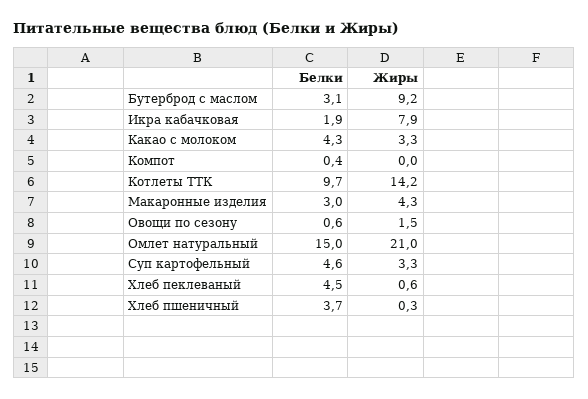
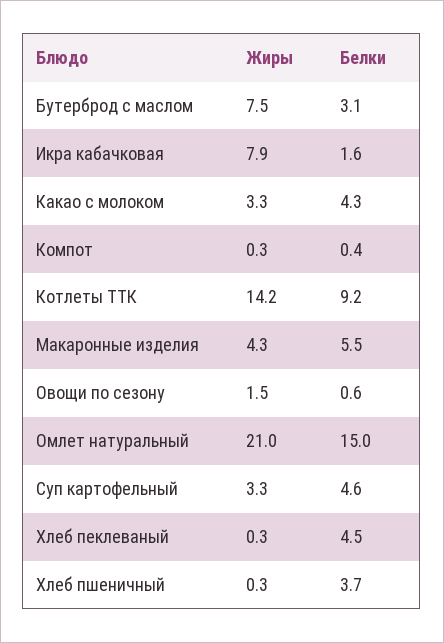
  {
    "Белки": {
      "Бутерброд с маслом": 3.1,
-     "Икра кабачковая": 1.9,
+     "Икра кабачковая": 1.6,
      "Какао с молоком": 4.3,
      "Компот": 0.4,
-     "Котлеты ТТК": 9.7,
+     "Котлеты ТТК": 9.2,
-     "Макаронные изделия": 3,
+     "Макаронные изделия": 5.5,
      "Овощи по сезону": 0.6,
      "Омлет натуральный": 15,
      "Суп картофельный": 4.6,
      "Хлеб пеклеваный": 4.5,
      "Хлеб пшеничный": 3.7
    },
    "Жиры": {
-     "Бутерброд с маслом": 9.2,
+     "Бутерброд с маслом": 7.5,
      "Икра кабачковая": 7.9,
      "Какао с молоком": 3.3,
-     "Компот": 0,
+     "Компот": 0.3,
      "Котлеты ТТК": 14.2,
      "Макаронные изделия": 4.3,
      "Овощи по сезону": 1.5,
      "Омлет натуральный": 21,
      "Суп картофельный": 3.3,
-     "Хлеб пеклеваный": 0.6,
+     "Хлеб пеклеваный": 0.3,
      "Хлеб пшеничный": 0.3
    }
  }

